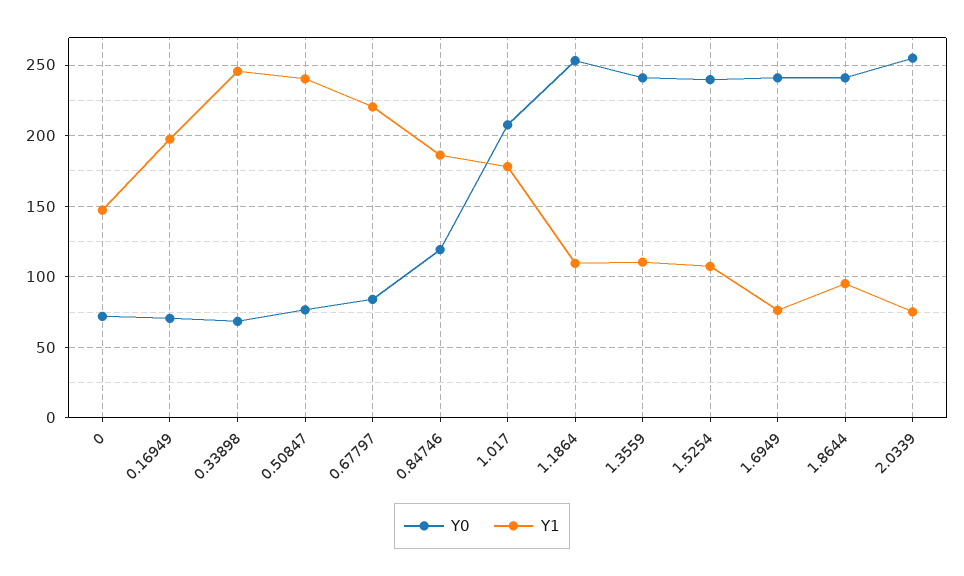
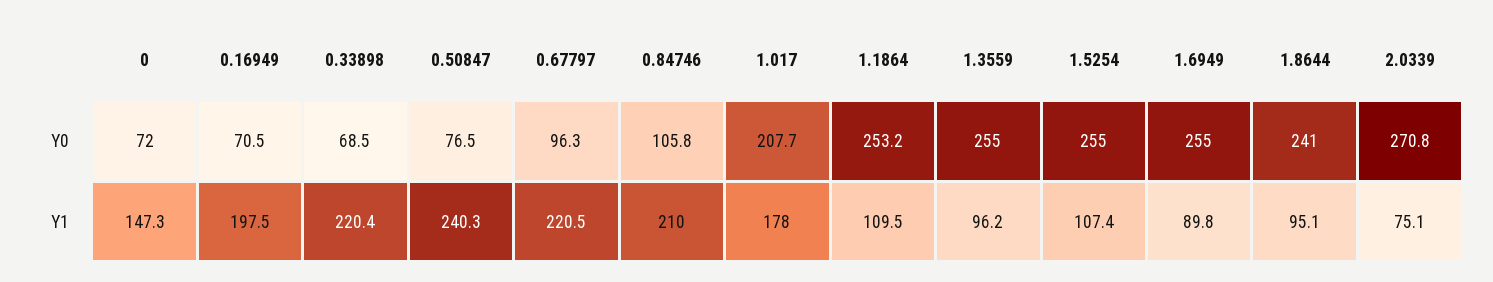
  {
    "Y0": {
      "0": 72,
      "0.16949": 70.5,
      "0.33898": 68.5,
      "0.50847": 76.5,
-     "0.67797": 85,
+     "0.67797": 96.3,
-     "0.84746": 120,
+     "0.84746": 105.8,
      "1.017": 207.7,
      "1.1864": 253.2,
-     "1.3559": 240,
+     "1.3559": 255,
-     "1.5254": 240,
+     "1.5254": 255,
-     "1.6949": 240,
+     "1.6949": 255,
      "1.8644": 241,
-     "2.0339": 255
+     "2.0339": 270.8
    },
    "Y1": {
      "0": 147.3,
      "0.16949": 197.5,
-     "0.33898": 245,
+     "0.33898": 220.4,
      "0.50847": 240.3,
      "0.67797": 220.5,
-     "0.84746": 185,
+     "0.84746": 210,
      "1.017": 178,
      "1.1864": 109.5,
-     "1.3559": 110,
+     "1.3559": 96.2,
      "1.5254": 107.4,
-     "1.6949": 75,
+     "1.6949": 89.8,
      "1.8644": 95.1,
      "2.0339": 75.1
    }
  }

